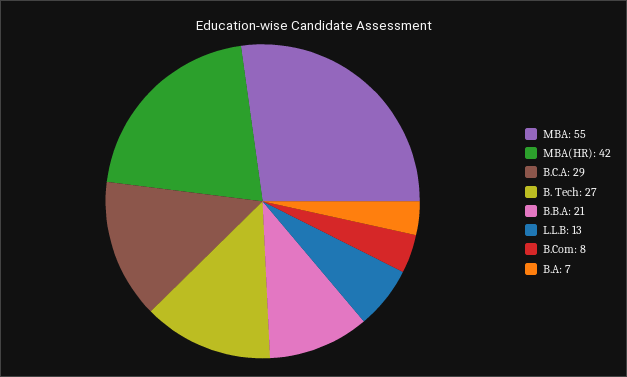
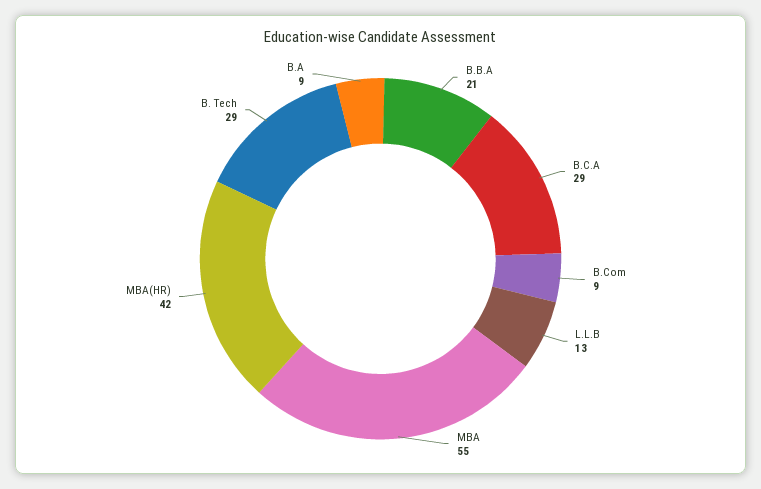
  {
    "MBA": 55,
    "MBA(HR)": 42,
    "B.C.A": 29,
-   "B. Tech": 27,
+   "B. Tech": 29,
    "B.B.A": 21,
    "L.L.B": 13,
-   "B.Com": 8,
+   "B.Com": 9,
-   "B.A": 7
+   "B.A": 9
  }

